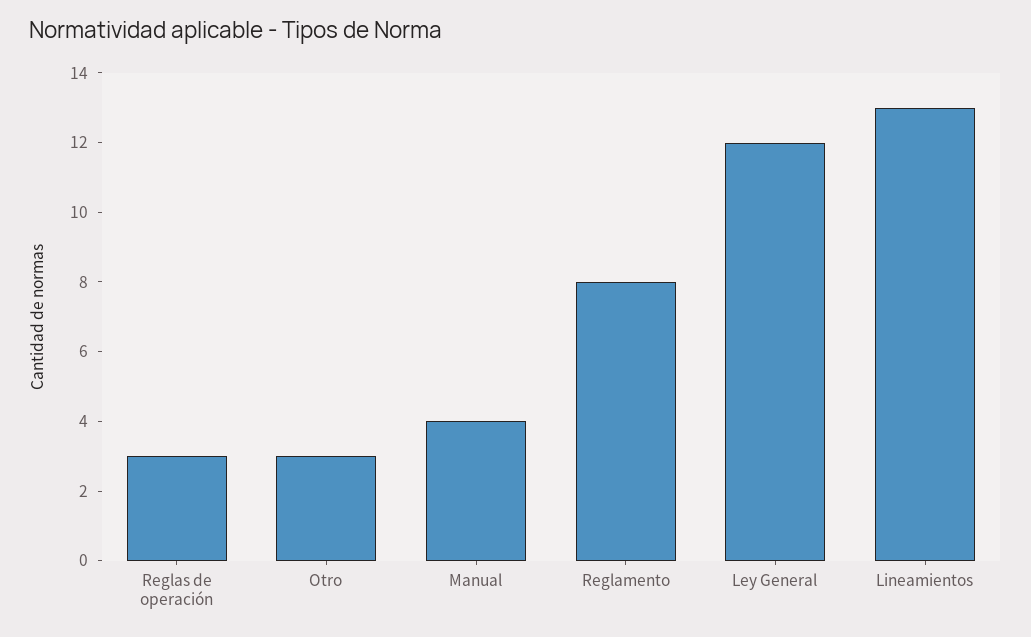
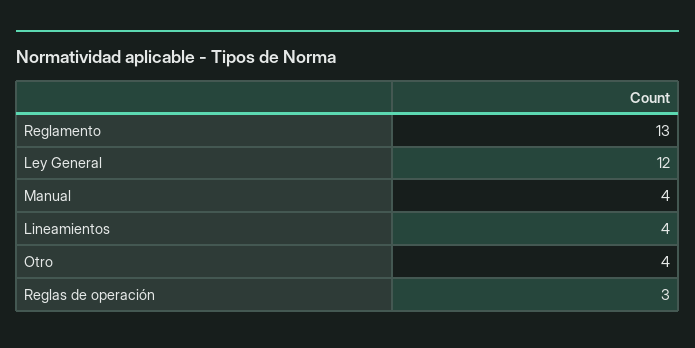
  {
    "Reglas de operación": 3,
-   "Otro": 3,
+   "Otro": 4,
    "Manual": 4,
-   "Reglamento": 8,
+   "Reglamento": 13,
    "Ley General": 12,
-   "Lineamientos": 13
+   "Lineamientos": 4
  }

